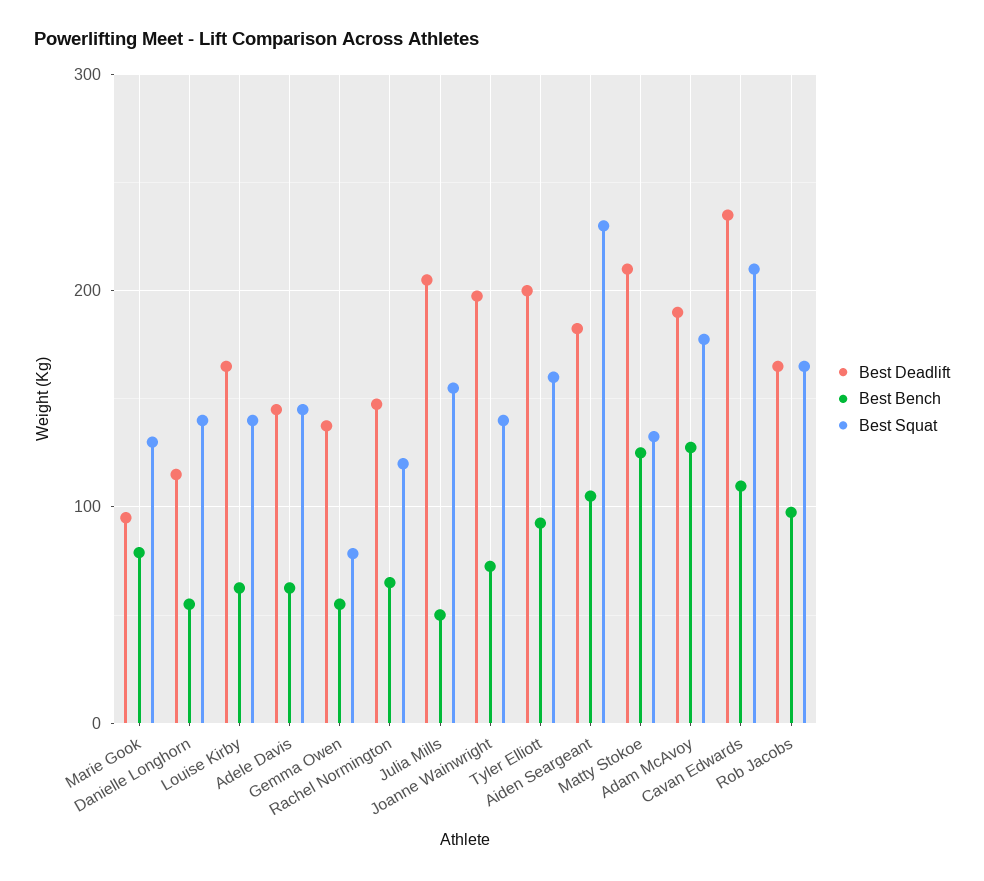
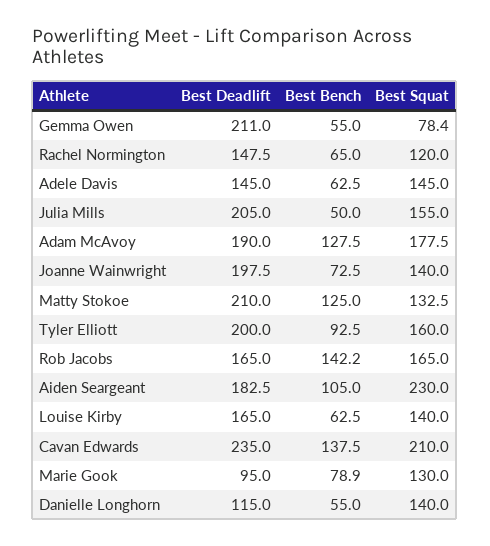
  {
    "Best Deadlift": {
      "Marie Gook": 95,
      "Danielle Longhorn": 115,
      "Louise Kirby": 165,
      "Adele Davis": 145,
-     "Gemma Owen": 140,
+     "Gemma Owen": 211,
      "Rachel Normington": 147.5,
      "Julia Mills": 205,
      "Joanne Wainwright": 197.5,
      "Tyler Elliott": 200,
      "Aiden Seargeant": 182.5,
      "Matty Stokoe": 210,
      "Adam McAvoy": 190,
      "Cavan Edwards": 235,
      "Rob Jacobs": 165
    },
    "Best Bench": {
      "Marie Gook": 78.9,
      "Danielle Longhorn": 55,
      "Louise Kirby": 62.5,
      "Adele Davis": 62.5,
      "Gemma Owen": 55,
      "Rachel Normington": 65,
      "Julia Mills": 50,
      "Joanne Wainwright": 72.5,
      "Tyler Elliott": 92.5,
      "Aiden Seargeant": 105,
      "Matty Stokoe": 125,
      "Adam McAvoy": 127.5,
-     "Cavan Edwards": 110,
+     "Cavan Edwards": 137.5,
-     "Rob Jacobs": 100
+     "Rob Jacobs": 142.2
    },
    "Best Squat": {
      "Marie Gook": 130,
      "Danielle Longhorn": 140,
      "Louise Kirby": 140,
      "Adele Davis": 145,
      "Gemma Owen": 78.4,
      "Rachel Normington": 120,
      "Julia Mills": 155,
      "Joanne Wainwright": 140,
      "Tyler Elliott": 160,
      "Aiden Seargeant": 230,
      "Matty Stokoe": 132.5,
      "Adam McAvoy": 177.5,
      "Cavan Edwards": 210,
      "Rob Jacobs": 165
    }
  }

